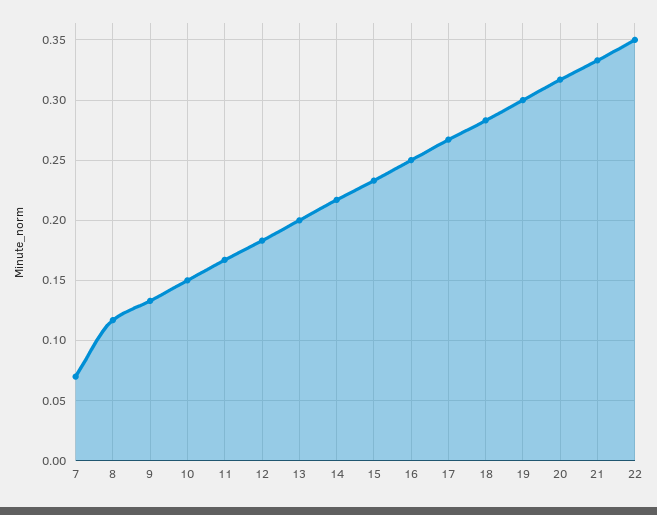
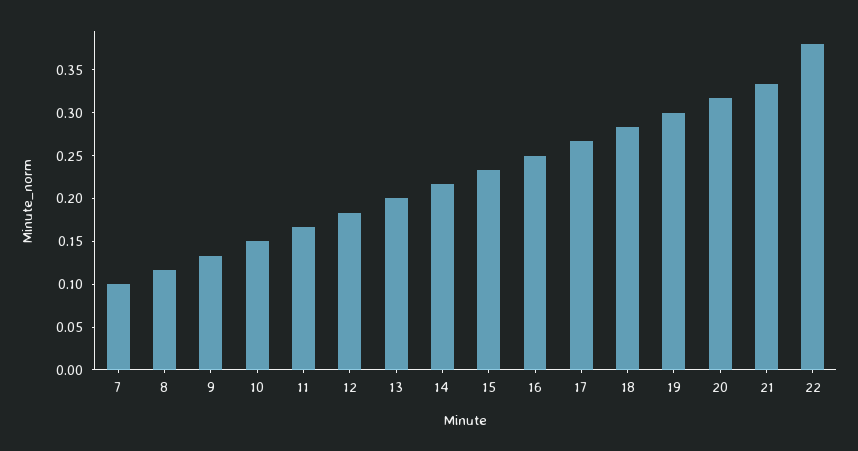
  {
-   "7": 0.07,
+   "7": 0.1,
    "8": 0.115,
    "9": 0.135,
    "10": 0.15,
    "11": 0.165,
    "12": 0.185,
    "13": 0.2,
    "14": 0.215,
    "15": 0.235,
    "16": 0.25,
    "17": 0.265,
    "18": 0.285,
    "19": 0.3,
    "20": 0.315,
    "21": 0.335,
-   "22": 0.35
+   "22": 0.38
  }

